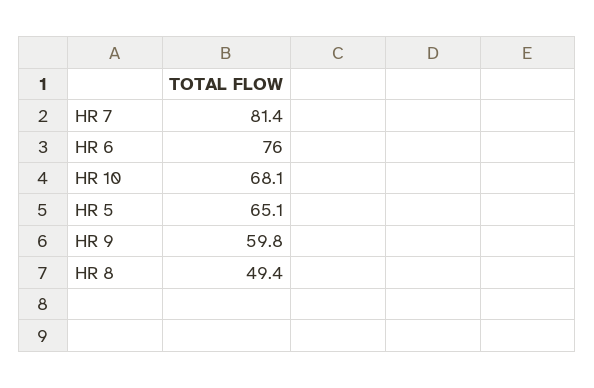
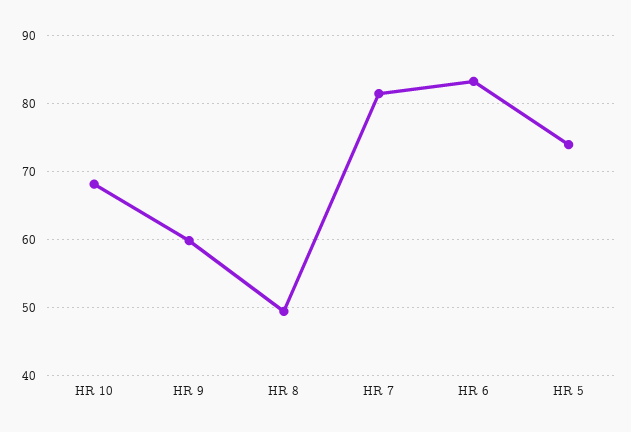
  {
    "HR 7": 81.4,
-   "HR 6": 76,
+   "HR 6": 83,
    "HR 10": 68.1,
-   "HR 5": 65.1,
+   "HR 5": 74,
    "HR 9": 59.8,
    "HR 8": 49.4
  }

